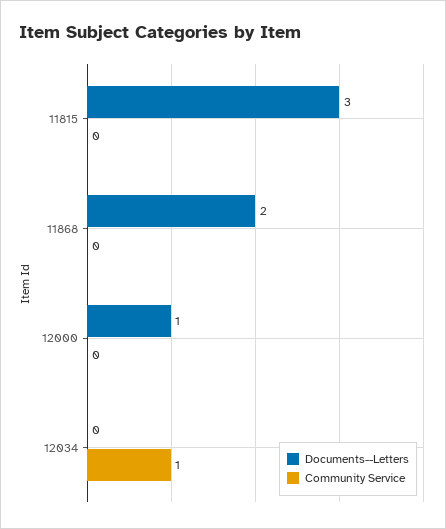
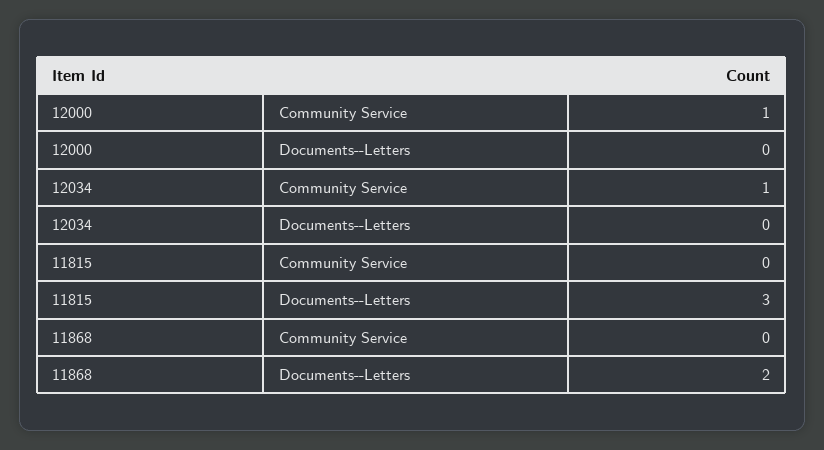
  {
    "Documents--Letters": {
      "11815": 3,
      "11868": 2,
-     "12000": 1,
+     "12000": 0,
      "12034": 0
    },
    "Community Service": {
      "11815": 0,
      "11868": 0,
-     "12000": 0,
+     "12000": 1,
      "12034": 1
    }
  }

